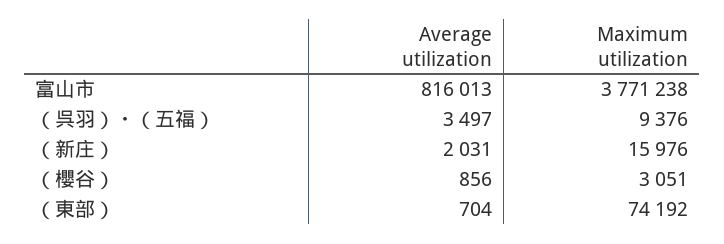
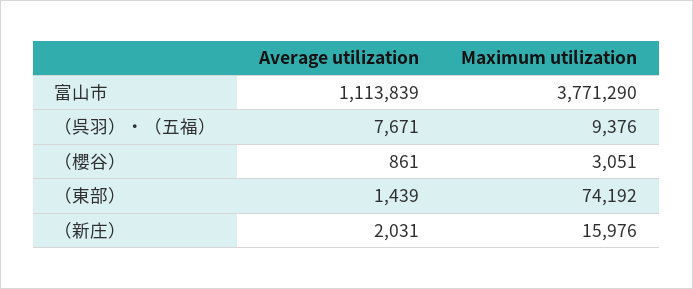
  {
    "Average utilization": {
-     "富山市": 816013,
+     "富山市": 1113839,
-     "（呉羽）・（五福）": 3497,
+     "（呉羽）・（五福）": 7671,
      "（新庄）": 2031,
-     "（櫻谷）": 856,
+     "（櫻谷）": 861,
-     "（東部）": 704
+     "（東部）": 1439
    },
    "Maximum utilization": {
-     "富山市": 3771238,
+     "富山市": 3771290,
      "（呉羽）・（五福）": 9376,
      "（新庄）": 15976,
      "（櫻谷）": 3051,
      "（東部）": 74192
    }
  }

